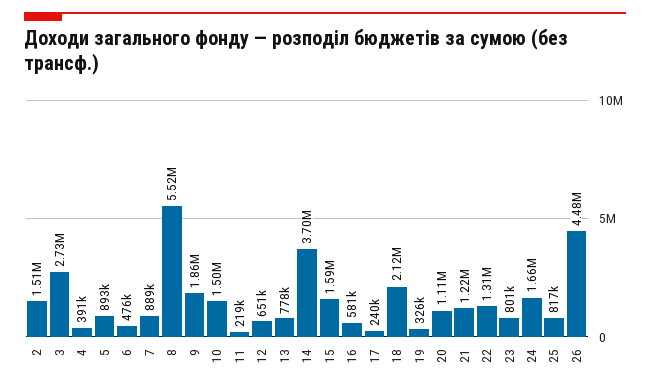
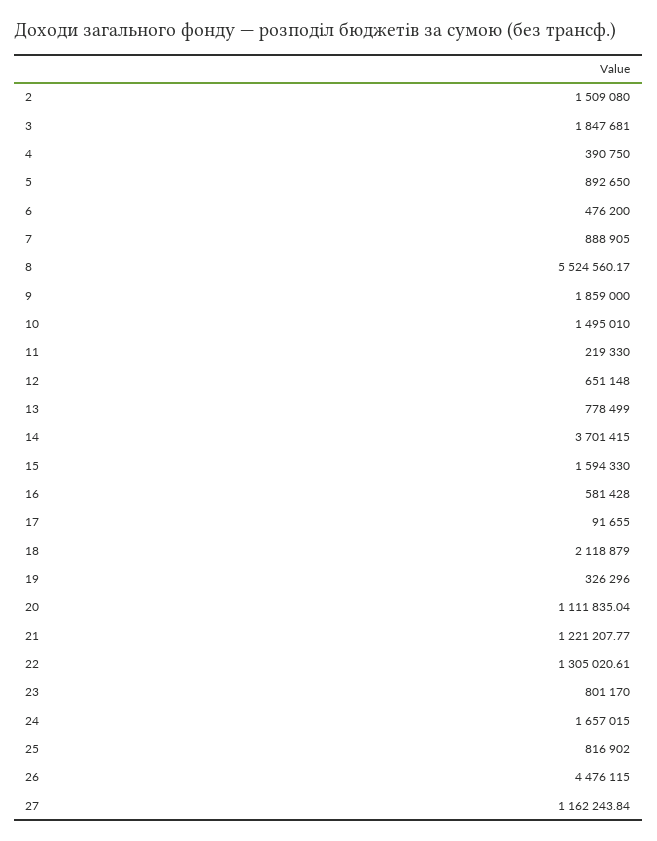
  {
    "2": 1509080,
-   "3": 2730000,
+   "3": 1847681,
    "4": 390750,
    "5": 892650,
    "6": 476200,
    "7": 888905,
    "8": 5524560.17,
    "9": 1859000,
    "10": 1495010,
    "11": 219330,
    "12": 651148,
    "13": 778499,
    "14": 3701415,
    "15": 1594330,
    "16": 581428,
-   "17": 240000,
+   "17": 91655,
    "18": 2118879,
    "19": 326296,
    "20": 1111835.04,
    "21": 1221207.77,
    "22": 1305020.61,
    "23": 801170,
    "24": 1657015,
    "25": 816902,
-   "26": 4476115
+   "26": 4476115,
+   "27": 1162243.84
  }

